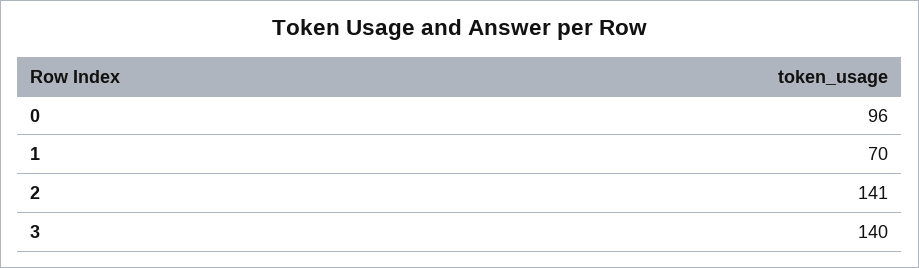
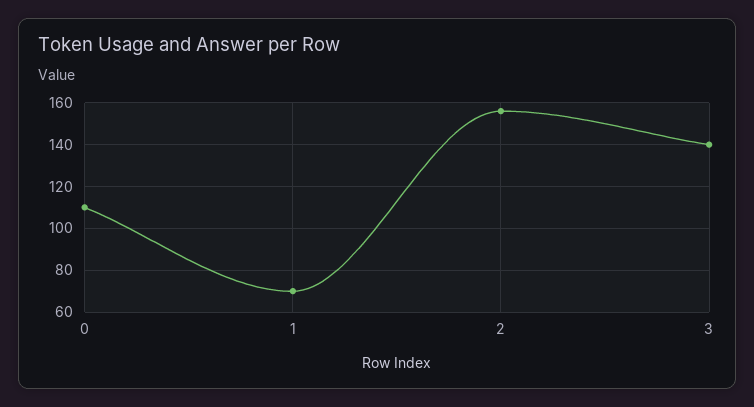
  {
-   "0": 96,
+   "0": 110,
    "1": 70,
-   "2": 141,
+   "2": 155,
    "3": 140
  }

